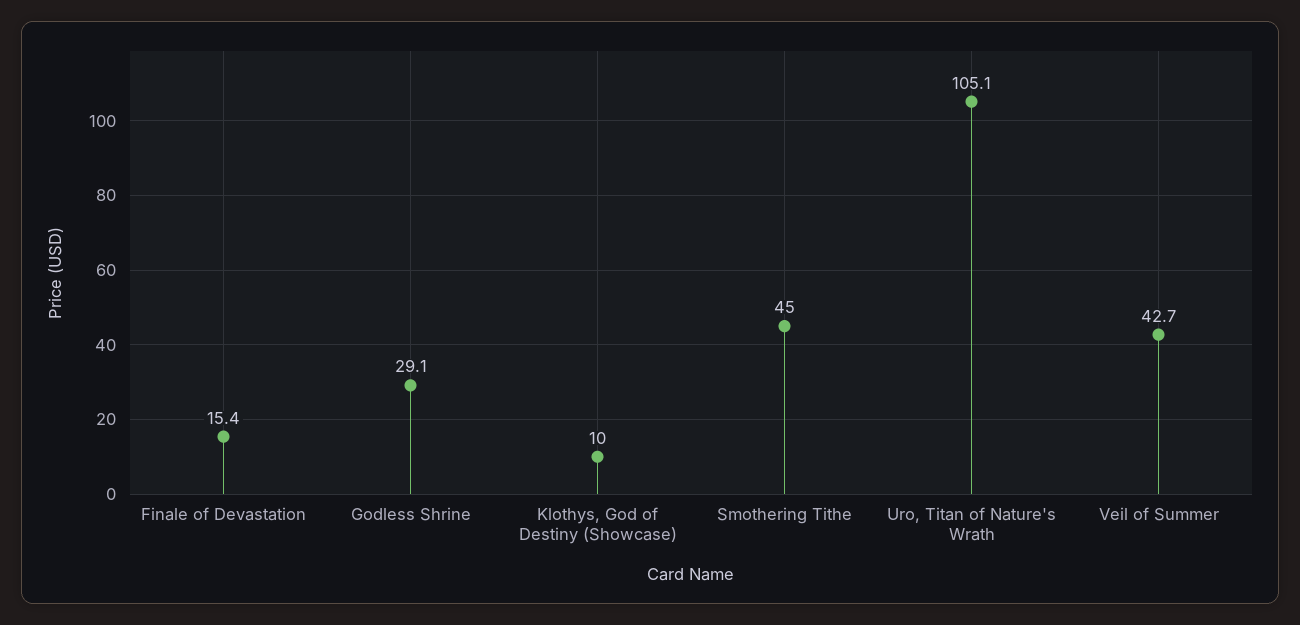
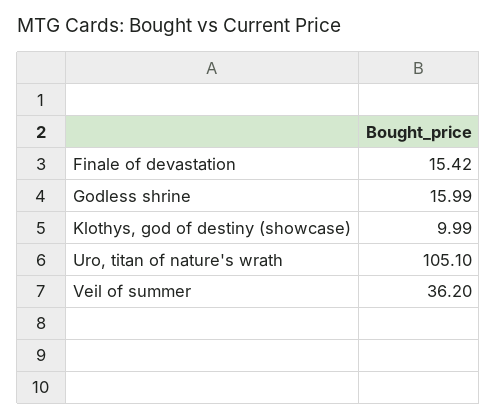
  {
    "Finale of Devastation": 15.42,
-   "Godless Shrine": 29.1,
+   "Godless Shrine": 15.99,
    "Klothys, God of Destiny (Showcase)": 9.99,
-   "Smothering Tithe": 45,
    "Uro, Titan of Nature's Wrath": 105.1,
-   "Veil of Summer": 42.7
+   "Veil of Summer": 36.2
  }

